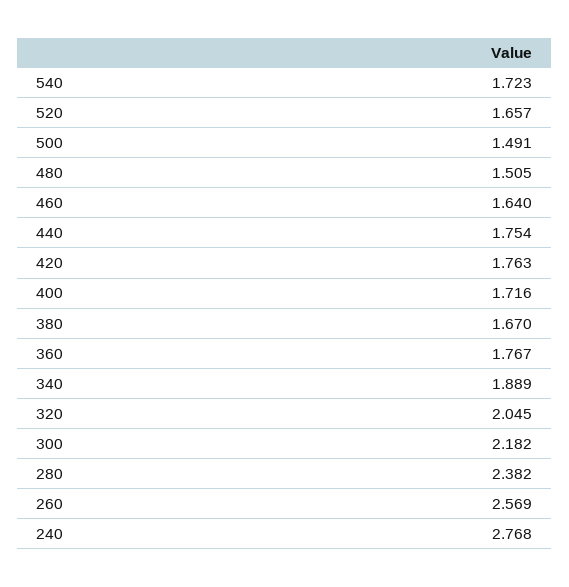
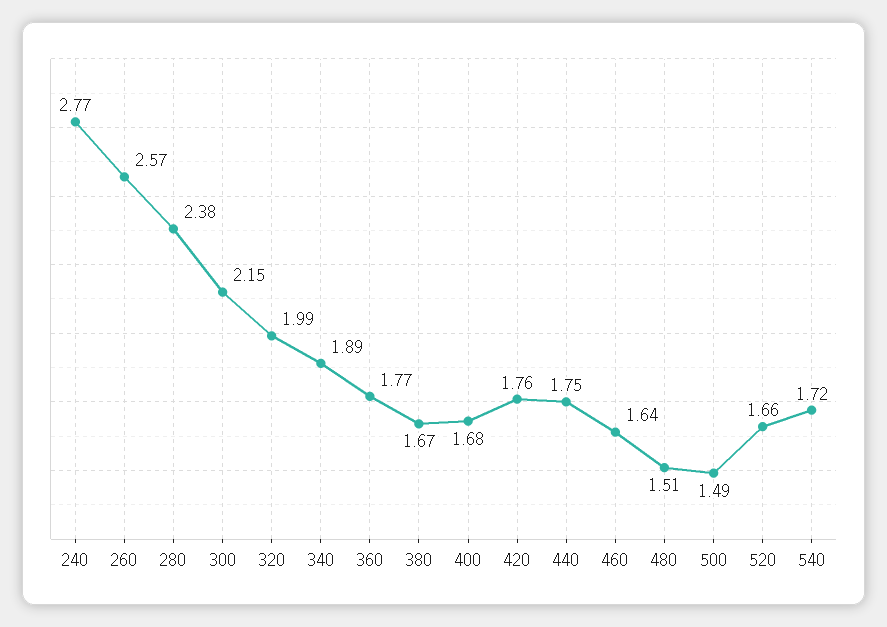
  {
    "540": 1.723,
    "520": 1.657,
    "500": 1.491,
    "480": 1.505,
    "460": 1.64,
    "440": 1.754,
    "420": 1.763,
-   "400": 1.716,
+   "400": 1.68,
    "380": 1.67,
    "360": 1.767,
    "340": 1.889,
-   "320": 2.045,
+   "320": 1.99,
-   "300": 2.182,
+   "300": 2.15,
    "280": 2.382,
    "260": 2.569,
    "240": 2.768
  }

